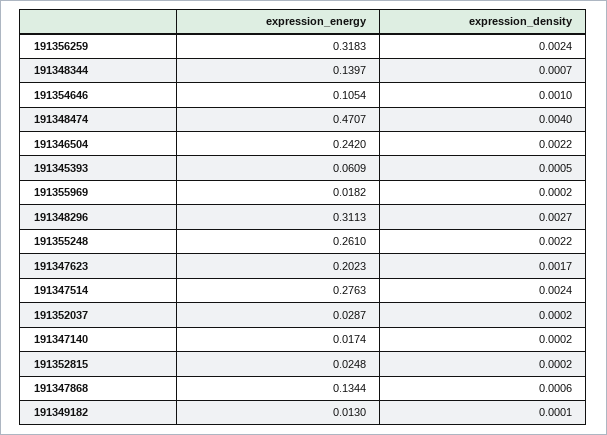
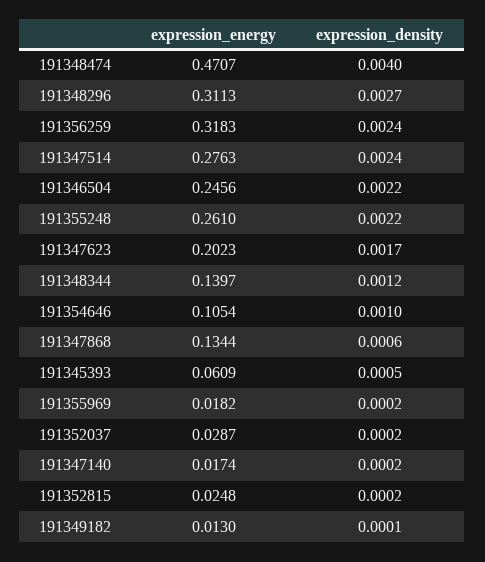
  {
    "expression_energy": {
      "191356259": 0.3183,
      "191348344": 0.1397,
      "191354646": 0.1054,
      "191348474": 0.4707,
-     "191346504": 0.242,
+     "191346504": 0.2456,
      "191345393": 0.0609,
      "191355969": 0.0182,
      "191348296": 0.3113,
      "191355248": 0.261,
      "191347623": 0.2023,
      "191347514": 0.2763,
      "191352037": 0.0287,
      "191347140": 0.0174,
      "191352815": 0.0248,
      "191347868": 0.1344,
      "191349182": 0.013
    },
    "expression_density": {
      "191356259": 0.0024,
-     "191348344": 0.0007,
+     "191348344": 0.0012,
      "191354646": 0.001,
      "191348474": 0.004,
      "191346504": 0.0022,
      "191345393": 0.0005,
      "191355969": 0.0002,
      "191348296": 0.0027,
      "191355248": 0.0022,
      "191347623": 0.0017,
      "191347514": 0.0024,
      "191352037": 0.0002,
      "191347140": 0.0002,
      "191352815": 0.0002,
      "191347868": 0.0006,
      "191349182": 0.0001
    }
  }

